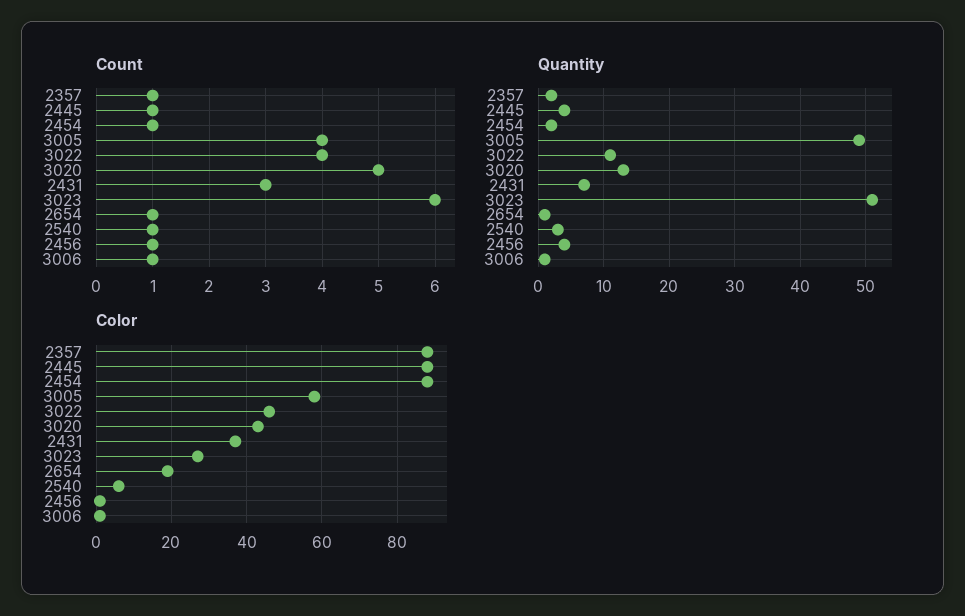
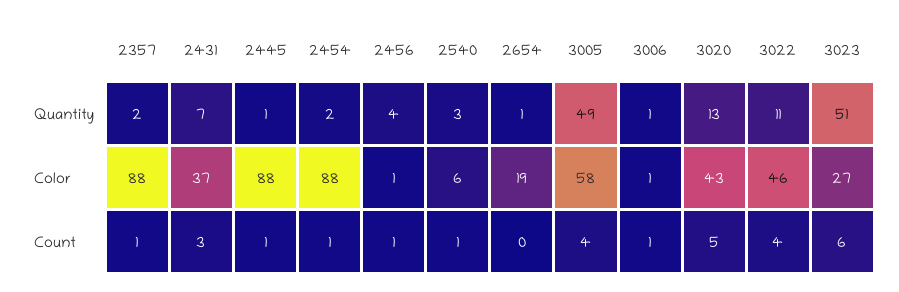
  {
    "Count": {
      "2357": 1,
      "2445": 1,
      "2454": 1,
      "3005": 4,
      "3022": 4,
      "3020": 5,
      "2431": 3,
      "3023": 6,
-     "2654": 1,
+     "2654": 0,
      "2540": 1,
      "2456": 1,
      "3006": 1
    },
    "Quantity": {
      "2357": 2,
-     "2445": 4,
+     "2445": 1,
      "2454": 2,
      "3005": 49,
      "3022": 11,
      "3020": 13,
      "2431": 7,
      "3023": 51,
      "2654": 1,
      "2540": 3,
      "2456": 4,
      "3006": 1
    },
    "Color": {
      "2357": 88,
      "2445": 88,
      "2454": 88,
      "3005": 58,
      "3022": 46,
      "3020": 43,
      "2431": 37,
      "3023": 27,
      "2654": 19,
      "2540": 6,
      "2456": 1,
      "3006": 1
    }
  }

